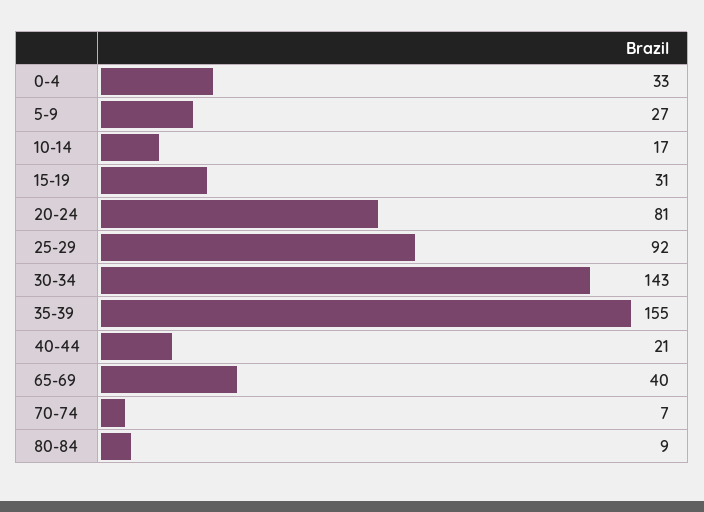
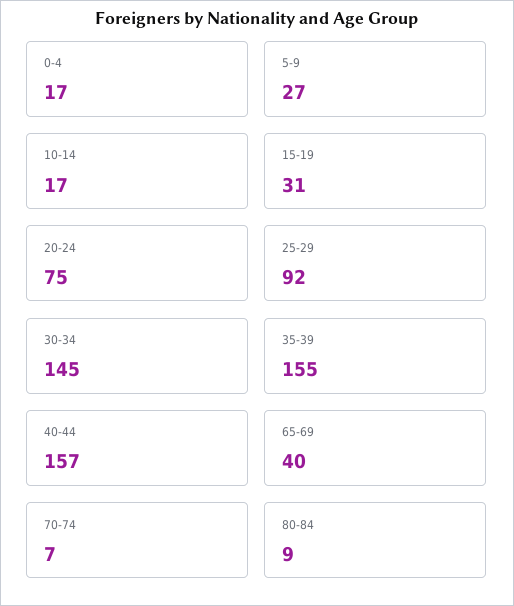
  {
-   "0-4": 33,
+   "0-4": 17,
    "5-9": 27,
    "10-14": 17,
    "15-19": 31,
-   "20-24": 81,
+   "20-24": 75,
    "25-29": 92,
-   "30-34": 143,
+   "30-34": 145,
    "35-39": 155,
-   "40-44": 21,
+   "40-44": 157,
    "65-69": 40,
    "70-74": 7,
    "80-84": 9
  }

